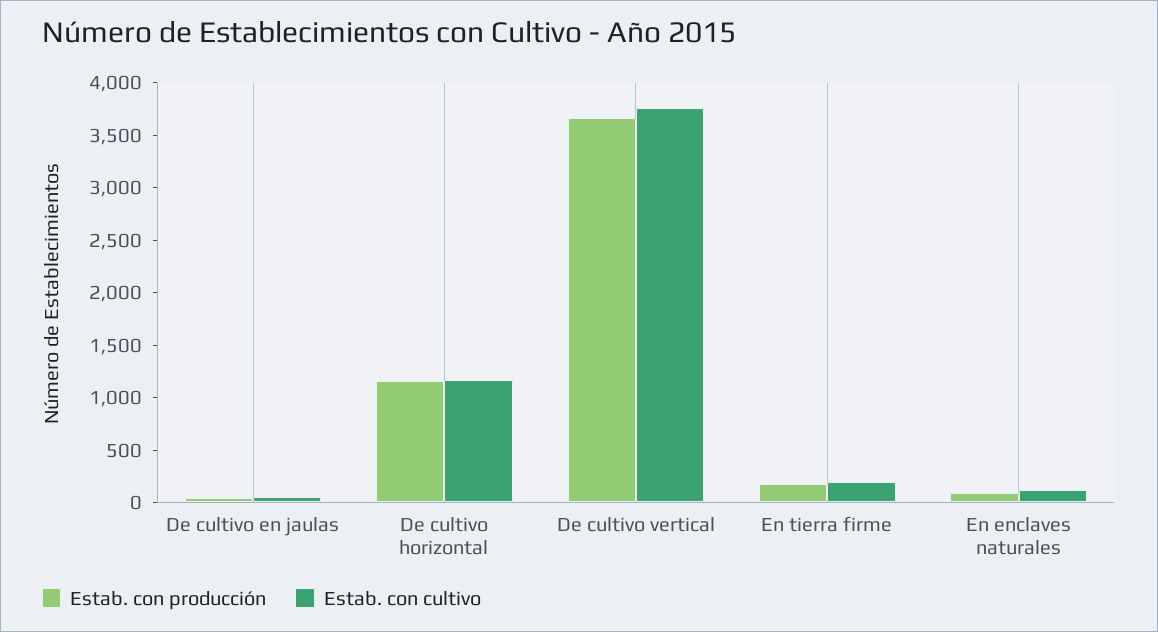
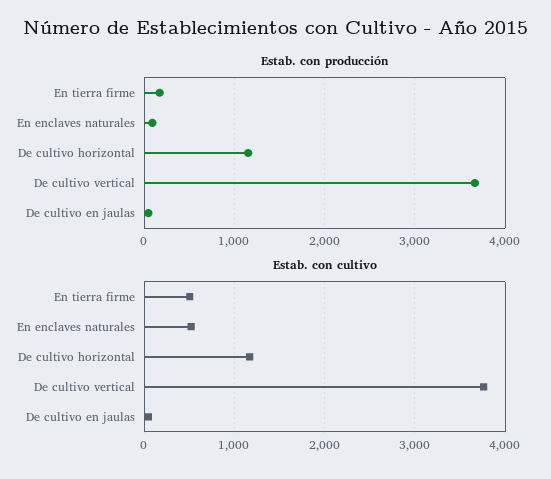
  {
    "Estab. con producción": {
      "De cultivo en jaulas": 0,
      "De cultivo horizontal": 1200,
      "De cultivo vertical": 3700,
      "En tierra firme": 200,
      "En enclaves naturales": 100
    },
    "Estab. con cultivo": {
      "De cultivo en jaulas": 0,
      "De cultivo horizontal": 1200,
      "De cultivo vertical": 3800,
-     "En tierra firme": 200,
+     "En tierra firme": 500,
-     "En enclaves naturales": 100
+     "En enclaves naturales": 500
    }
  }

